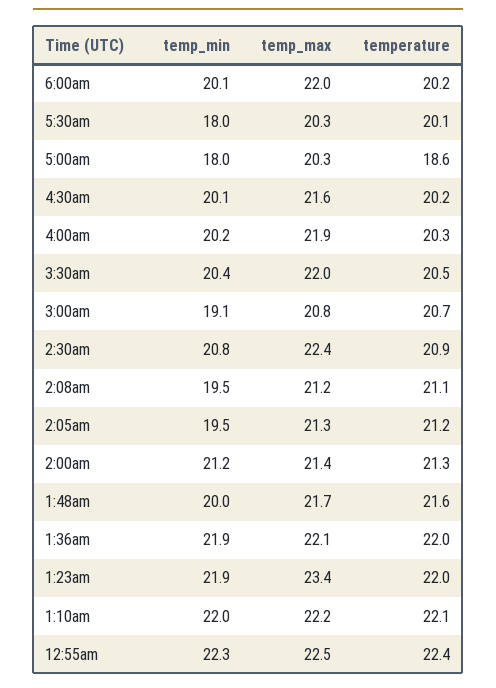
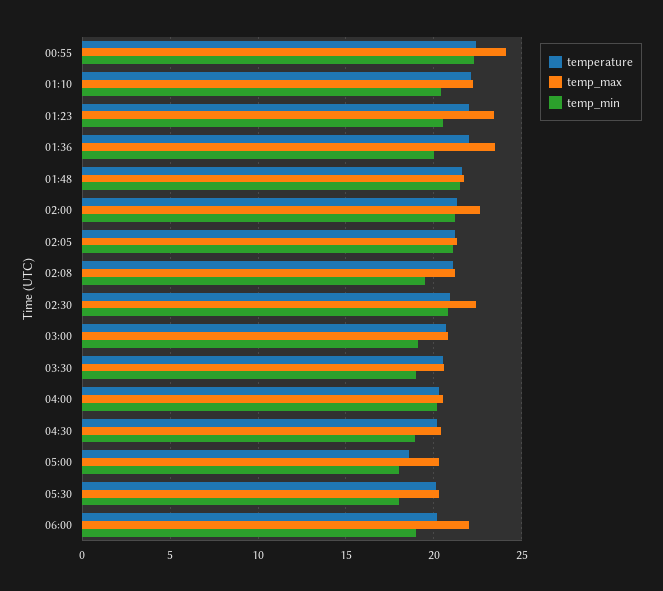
  {
    "temp_min": {
-     "6:00am": 20.1,
+     "6:00am": 19,
      "5:30am": 18,
      "5:00am": 18,
-     "4:30am": 20.1,
+     "4:30am": 19,
      "4:00am": 20.2,
-     "3:30am": 20.4,
+     "3:30am": 19,
      "3:00am": 19.1,
      "2:30am": 20.8,
      "2:08am": 19.5,
-     "2:05am": 19.5,
+     "2:05am": 21,
      "2:00am": 21.2,
-     "1:48am": 20,
+     "1:48am": 21.5,
-     "1:36am": 21.9,
+     "1:36am": 20,
-     "1:23am": 21.9,
+     "1:23am": 20.5,
-     "1:10am": 22,
+     "1:10am": 20.5,
      "12:55am": 22.3
    },
    "temp_max": {
      "6:00am": 22,
      "5:30am": 20.3,
      "5:00am": 20.3,
-     "4:30am": 21.6,
+     "4:30am": 20.5,
-     "4:00am": 21.9,
+     "4:00am": 20.5,
-     "3:30am": 22,
+     "3:30am": 20.5,
      "3:00am": 20.8,
      "2:30am": 22.4,
      "2:08am": 21.2,
      "2:05am": 21.3,
-     "2:00am": 21.4,
+     "2:00am": 22.5,
      "1:48am": 21.7,
-     "1:36am": 22.1,
+     "1:36am": 23.5,
      "1:23am": 23.4,
      "1:10am": 22.2,
-     "12:55am": 22.5
+     "12:55am": 24
    },
    "temperature": {
      "6:00am": 20.2,
      "5:30am": 20.1,
      "5:00am": 18.6,
      "4:30am": 20.2,
      "4:00am": 20.3,
      "3:30am": 20.5,
      "3:00am": 20.7,
      "2:30am": 20.9,
      "2:08am": 21.1,
      "2:05am": 21.2,
      "2:00am": 21.3,
      "1:48am": 21.6,
      "1:36am": 22,
      "1:23am": 22,
      "1:10am": 22.1,
      "12:55am": 22.4
    }
  }

